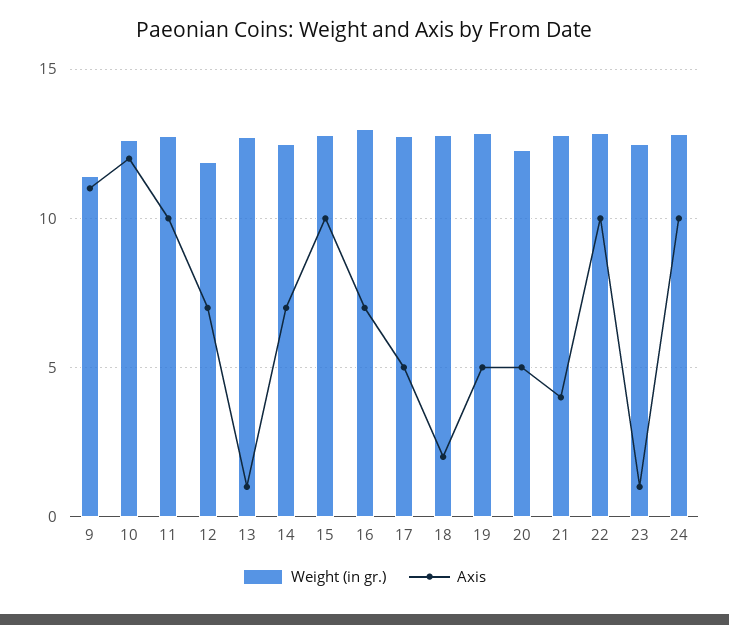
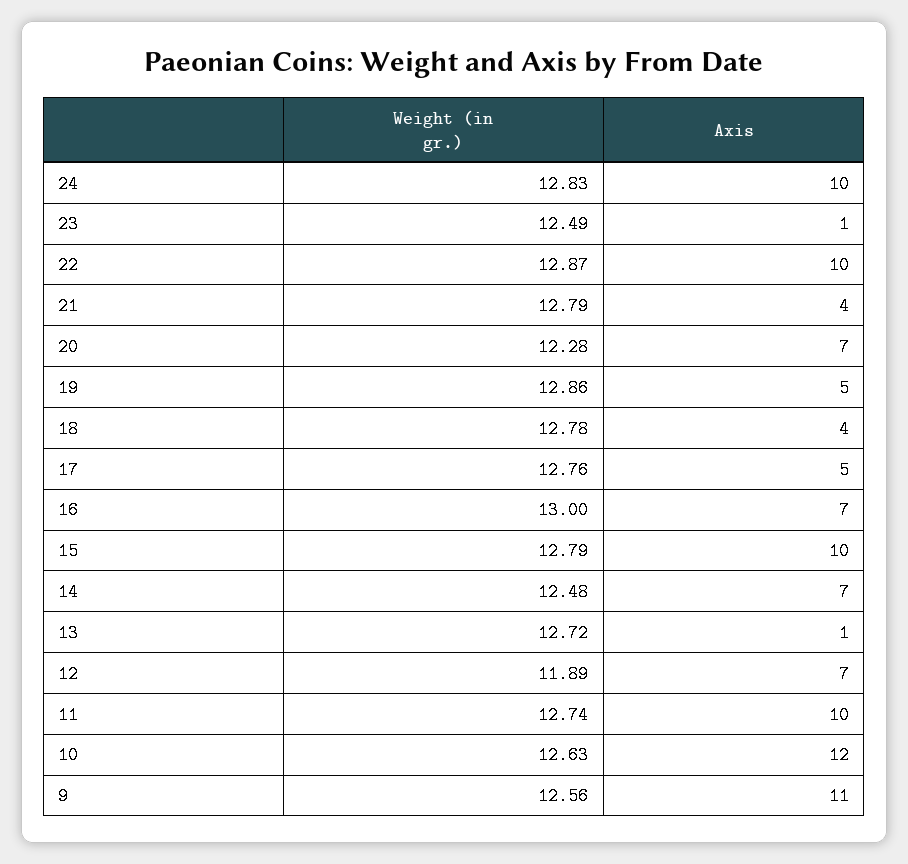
  {
    "Weight (in gr.)": {
-     "9": 11.5,
+     "9": 12.56,
      "10": 12.63,
      "11": 12.74,
      "12": 11.89,
      "13": 12.72,
      "14": 12.48,
      "15": 12.79,
      "16": 13,
      "17": 12.76,
      "18": 12.78,
      "19": 12.86,
      "20": 12.28,
      "21": 12.79,
      "22": 12.87,
      "23": 12.49,
      "24": 12.83
    },
    "Axis": {
      "9": 11,
      "10": 12,
      "11": 10,
      "12": 7,
      "13": 1,
      "14": 7,
      "15": 10,
      "16": 7,
      "17": 5,
-     "18": 2,
+     "18": 4,
      "19": 5,
-     "20": 5,
+     "20": 7,
      "21": 4,
      "22": 10,
      "23": 1,
      "24": 10
    }
  }

